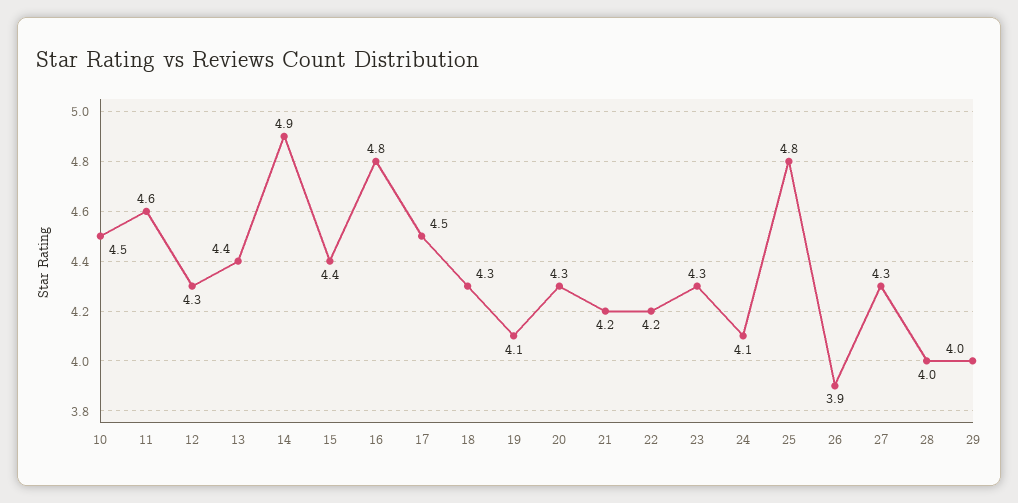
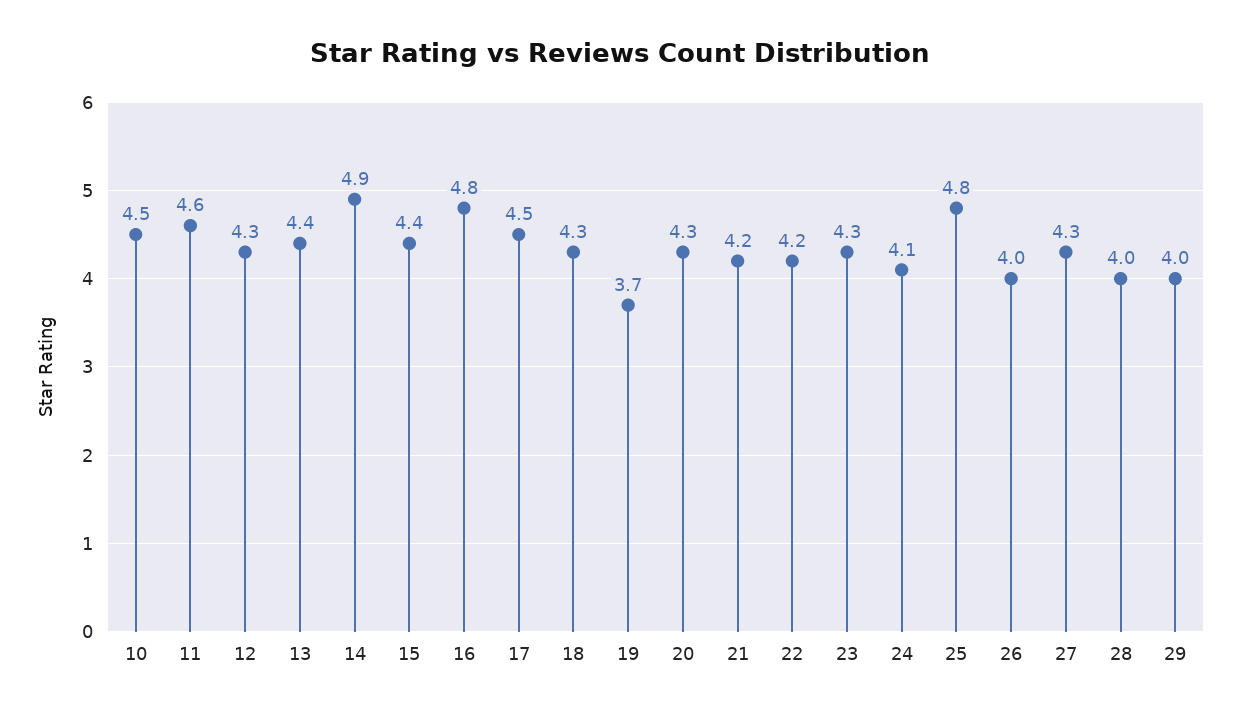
  {
    "10": 4.5,
    "11": 4.6,
    "12": 4.3,
    "13": 4.4,
    "14": 4.9,
    "15": 4.4,
    "16": 4.8,
    "17": 4.5,
    "18": 4.3,
-   "19": 4.1,
+   "19": 3.7,
    "20": 4.3,
    "21": 4.2,
    "22": 4.2,
    "23": 4.3,
    "24": 4.1,
    "25": 4.8,
-   "26": 3.9,
+   "26": 4,
    "27": 4.3,
    "28": 4,
    "29": 4
  }

